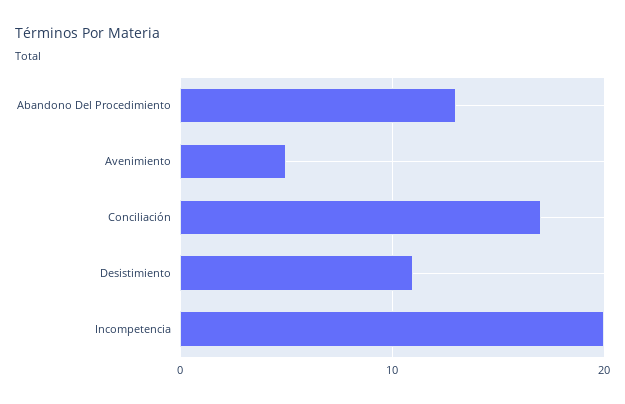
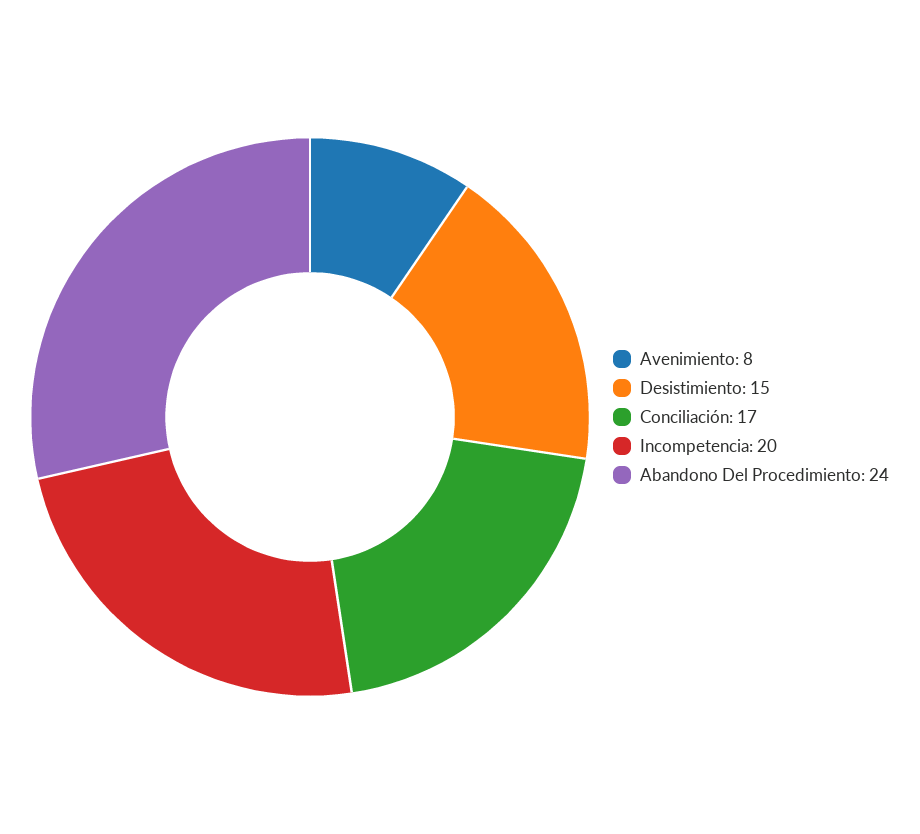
  {
-   "Abandono Del Procedimiento": 13,
+   "Abandono Del Procedimiento": 24,
-   "Avenimiento": 5,
+   "Avenimiento": 8,
    "Conciliación": 17,
-   "Desistimiento": 11,
+   "Desistimiento": 15,
    "Incompetencia": 20
  }

